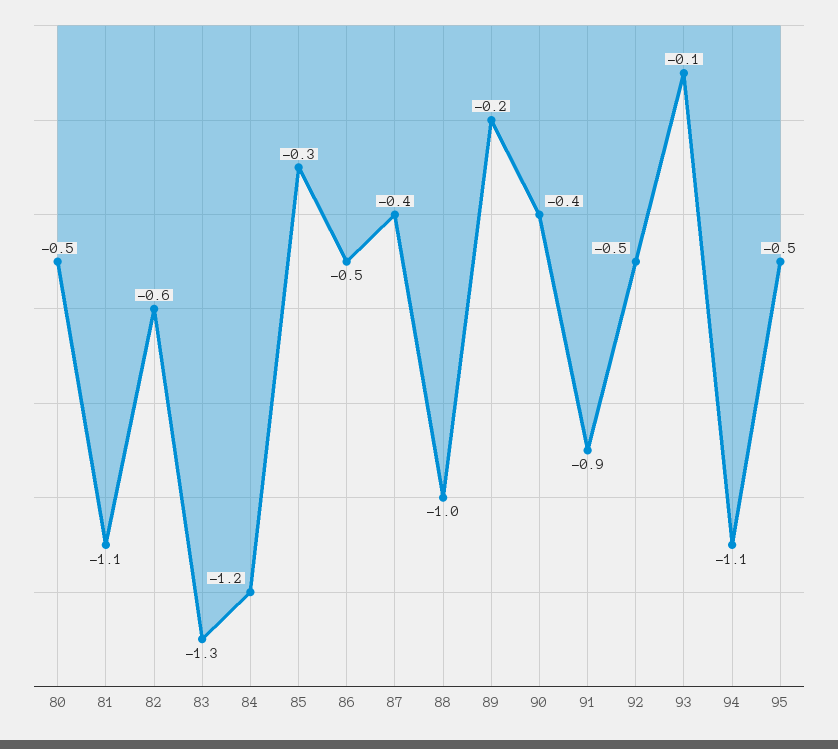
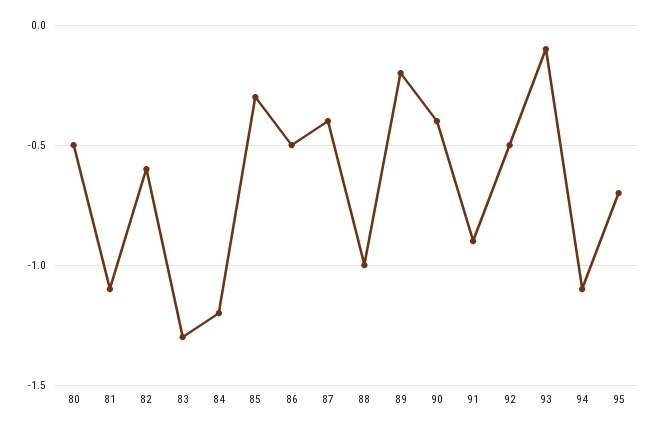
  {
    "80": -0.5,
    "81": -1.1,
    "82": -0.6,
    "83": -1.3,
    "84": -1.2,
    "85": -0.3,
    "86": -0.5,
    "87": -0.4,
    "88": -1,
    "89": -0.2,
    "90": -0.4,
    "91": -0.9,
    "92": -0.5,
    "93": -0.1,
    "94": -1.1,
-   "95": -0.5
+   "95": -0.7
  }

